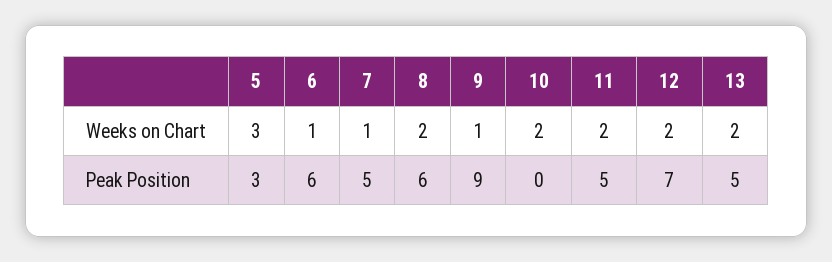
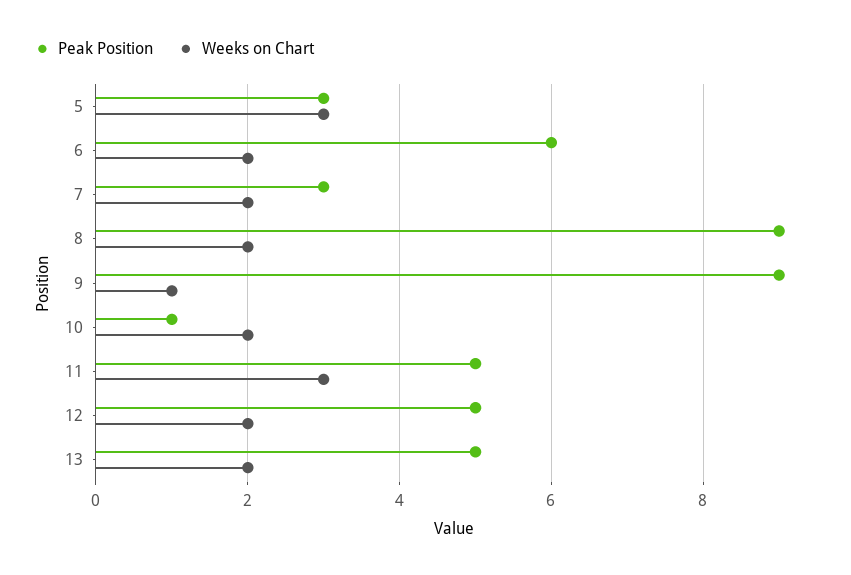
  {
    "Weeks on Chart": {
      "5": 3,
-     "6": 1,
+     "6": 2,
-     "7": 1,
+     "7": 2,
      "8": 2,
      "9": 1,
      "10": 2,
-     "11": 2,
+     "11": 3,
      "12": 2,
      "13": 2
    },
    "Peak Position": {
      "5": 3,
      "6": 6,
-     "7": 5,
+     "7": 3,
-     "8": 6,
+     "8": 9,
      "9": 9,
-     "10": 0,
+     "10": 1,
      "11": 5,
-     "12": 7,
+     "12": 5,
      "13": 5
    }
  }

